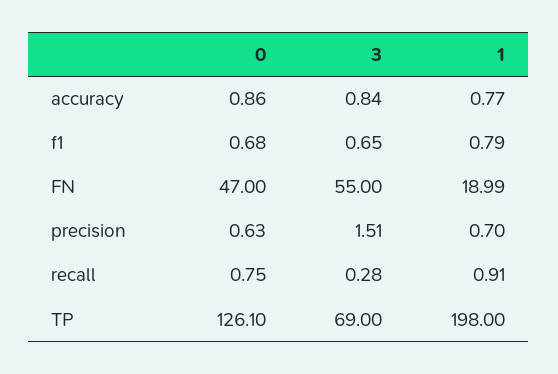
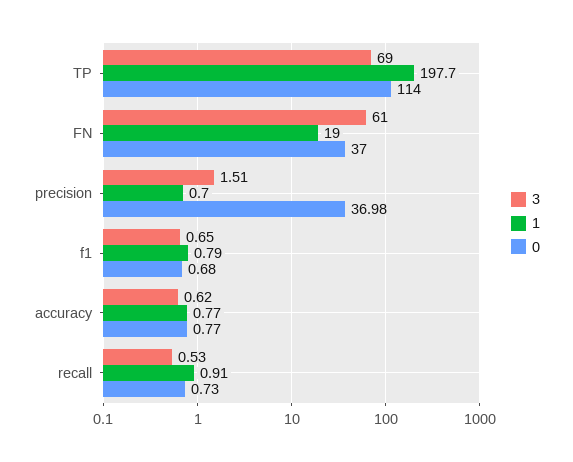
  {
    "0": {
-     "accuracy": 0.86,
+     "accuracy": 0.77,
      "f1": 0.68,
-     "FN": 47,
+     "FN": 37,
-     "precision": 0.63,
+     "precision": 36.98,
-     "recall": 0.75,
+     "recall": 0.73,
-     "TP": 126.1
+     "TP": 114
    },
    "3": {
-     "accuracy": 0.84,
+     "accuracy": 0.62,
      "f1": 0.65,
-     "FN": 55,
+     "FN": 61,
      "precision": 1.51,
-     "recall": 0.28,
+     "recall": 0.53,
      "TP": 69
    },
    "1": {
      "accuracy": 0.77,
      "f1": 0.79,
-     "FN": 18.99,
+     "FN": 19,
      "precision": 0.7,
      "recall": 0.91,
-     "TP": 198
+     "TP": 197.7
    }
  }

